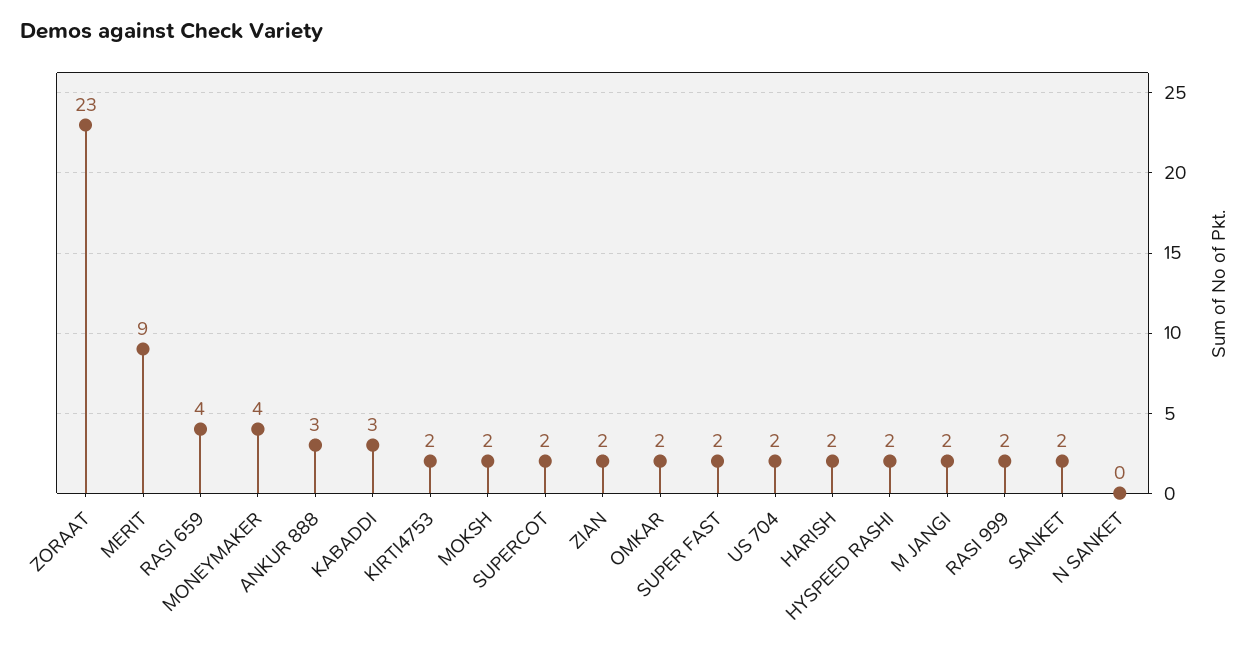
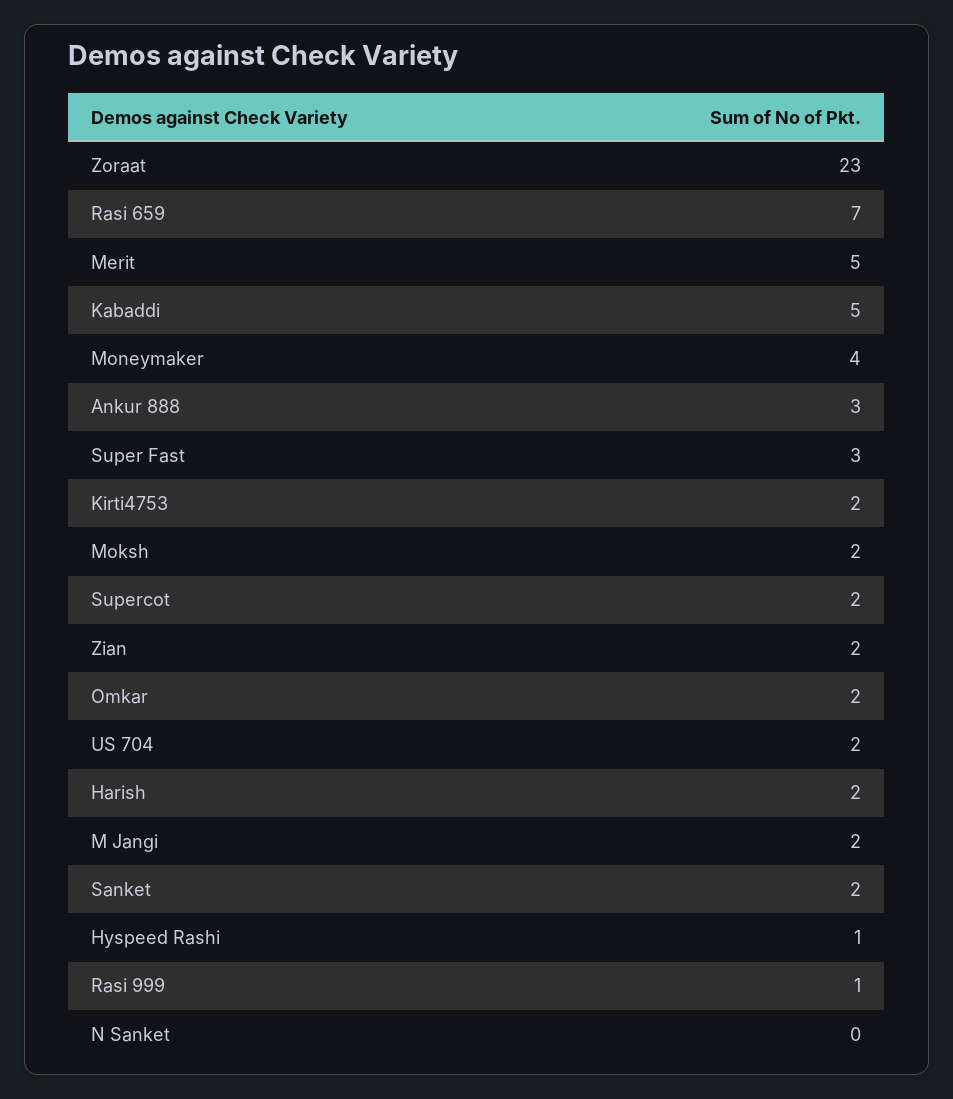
  {
    "ZORAAT": 23,
-   "MERIT": 9,
+   "MERIT": 5,
-   "RASI 659": 4,
+   "RASI 659": 7,
    "MONEYMAKER": 4,
    "ANKUR 888": 3,
-   "KABADDI": 3,
+   "KABADDI": 5,
    "KIRTI4753": 2,
    "MOKSH": 2,
    "SUPERCOT": 2,
    "ZIAN": 2,
    "OMKAR": 2,
-   "SUPER FAST": 2,
+   "SUPER FAST": 3,
    "US 704": 2,
    "HARISH": 2,
-   "HYSPEED RASHI": 2,
+   "HYSPEED RASHI": 1,
    "M JANGI": 2,
-   "RASI 999": 2,
+   "RASI 999": 1,
    "SANKET": 2,
    "N SANKET": 0
  }

